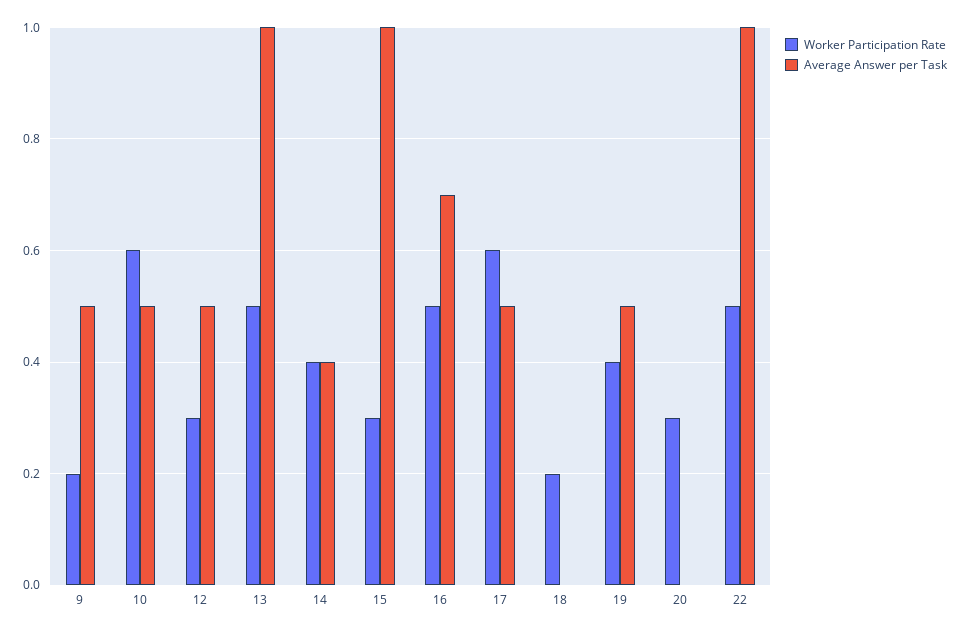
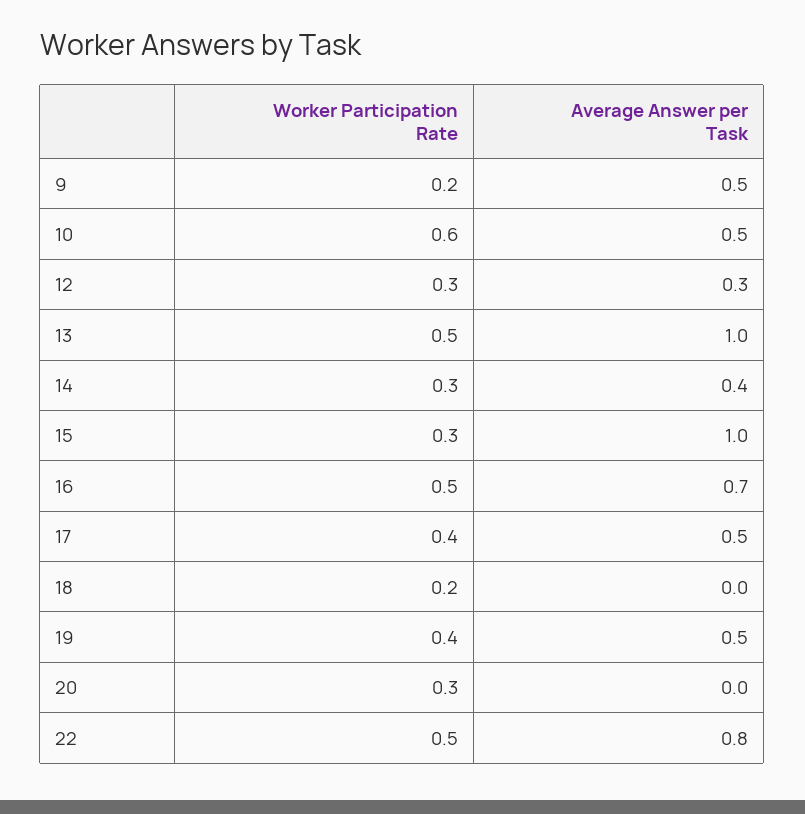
  {
    "Worker Participation Rate": {
      "9": 0.2,
      "10": 0.6,
      "12": 0.3,
      "13": 0.5,
-     "14": 0.4,
+     "14": 0.3,
      "15": 0.3,
      "16": 0.5,
-     "17": 0.6,
+     "17": 0.4,
      "18": 0.2,
      "19": 0.4,
      "20": 0.3,
      "22": 0.5
    },
    "Average Answer per Task": {
      "9": 0.5,
      "10": 0.5,
-     "12": 0.5,
+     "12": 0.3,
      "13": 1,
      "14": 0.4,
      "15": 1,
      "16": 0.7,
      "17": 0.5,
      "18": 0,
      "19": 0.5,
      "20": 0,
-     "22": 1
+     "22": 0.8
    }
  }

